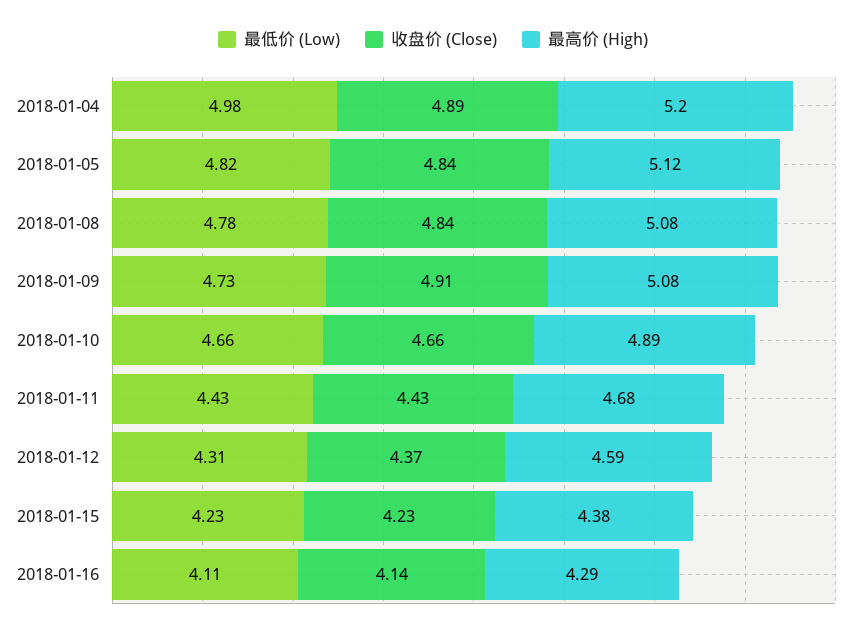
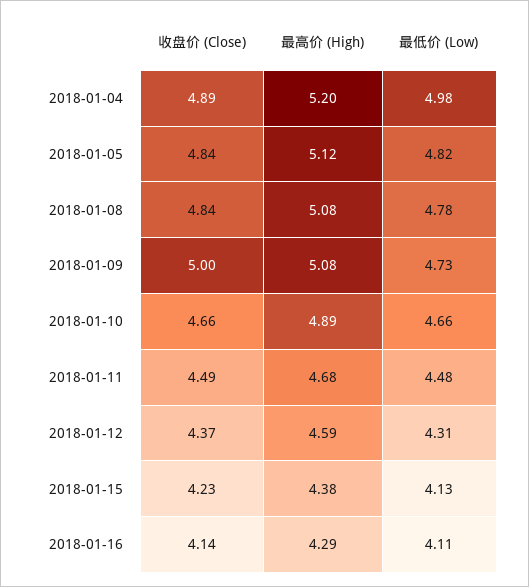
  {
    "最低价 (Low)": {
      "2018-01-04": 4.98,
      "2018-01-05": 4.82,
      "2018-01-08": 4.78,
      "2018-01-09": 4.73,
      "2018-01-10": 4.66,
-     "2018-01-11": 4.43,
+     "2018-01-11": 4.48,
      "2018-01-12": 4.31,
-     "2018-01-15": 4.23,
+     "2018-01-15": 4.13,
      "2018-01-16": 4.11
    },
    "收盘价 (Close)": {
      "2018-01-04": 4.89,
      "2018-01-05": 4.84,
      "2018-01-08": 4.84,
-     "2018-01-09": 4.91,
+     "2018-01-09": 5,
      "2018-01-10": 4.66,
-     "2018-01-11": 4.43,
+     "2018-01-11": 4.49,
      "2018-01-12": 4.37,
      "2018-01-15": 4.23,
      "2018-01-16": 4.14
    },
    "最高价 (High)": {
      "2018-01-04": 5.2,
      "2018-01-05": 5.12,
      "2018-01-08": 5.08,
      "2018-01-09": 5.08,
      "2018-01-10": 4.89,
      "2018-01-11": 4.68,
      "2018-01-12": 4.59,
      "2018-01-15": 4.38,
      "2018-01-16": 4.29
    }
  }

